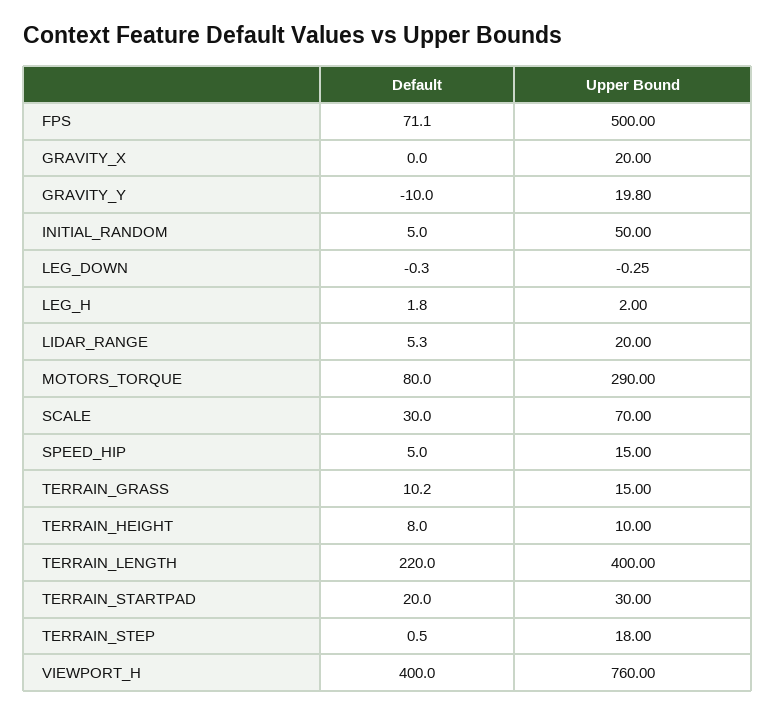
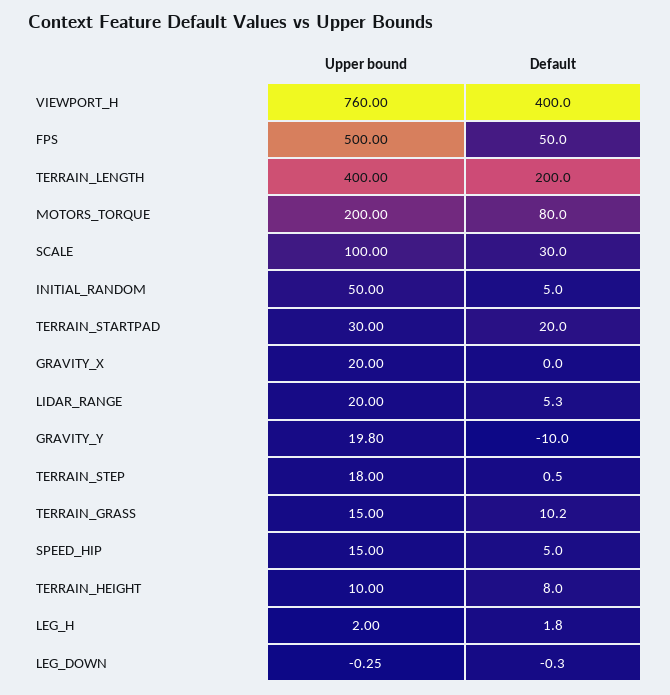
  {
    "Default": {
-     "FPS": 71.1,
+     "FPS": 50,
      "GRAVITY_X": 0,
      "GRAVITY_Y": -10,
      "INITIAL_RANDOM": 5,
      "LEG_DOWN": -0.3,
      "LEG_H": 1.8,
      "LIDAR_RANGE": 5.3,
      "MOTORS_TORQUE": 80,
      "SCALE": 30,
      "SPEED_HIP": 5,
      "TERRAIN_GRASS": 10.2,
      "TERRAIN_HEIGHT": 8,
-     "TERRAIN_LENGTH": 220,
+     "TERRAIN_LENGTH": 200,
      "TERRAIN_STARTPAD": 20,
      "TERRAIN_STEP": 0.5,
      "VIEWPORT_H": 400
    },
    "Upper Bound": {
      "FPS": 500,
      "GRAVITY_X": 20,
      "GRAVITY_Y": 19.8,
      "INITIAL_RANDOM": 50,
      "LEG_DOWN": -0.25,
      "LEG_H": 2,
      "LIDAR_RANGE": 20,
-     "MOTORS_TORQUE": 290,
+     "MOTORS_TORQUE": 200,
-     "SCALE": 70,
+     "SCALE": 100,
      "SPEED_HIP": 15,
      "TERRAIN_GRASS": 15,
      "TERRAIN_HEIGHT": 10,
      "TERRAIN_LENGTH": 400,
      "TERRAIN_STARTPAD": 30,
      "TERRAIN_STEP": 18,
      "VIEWPORT_H": 760
    }
  }

